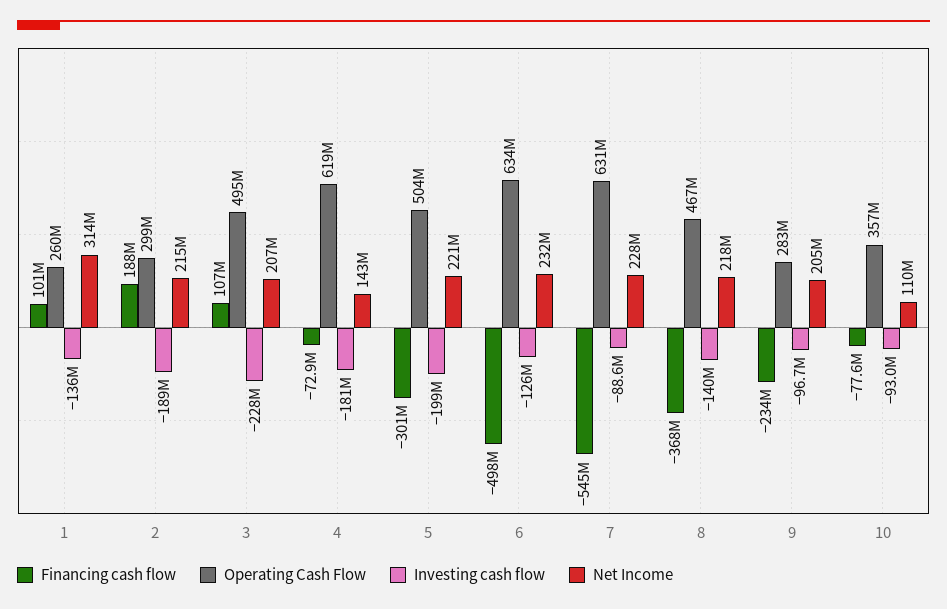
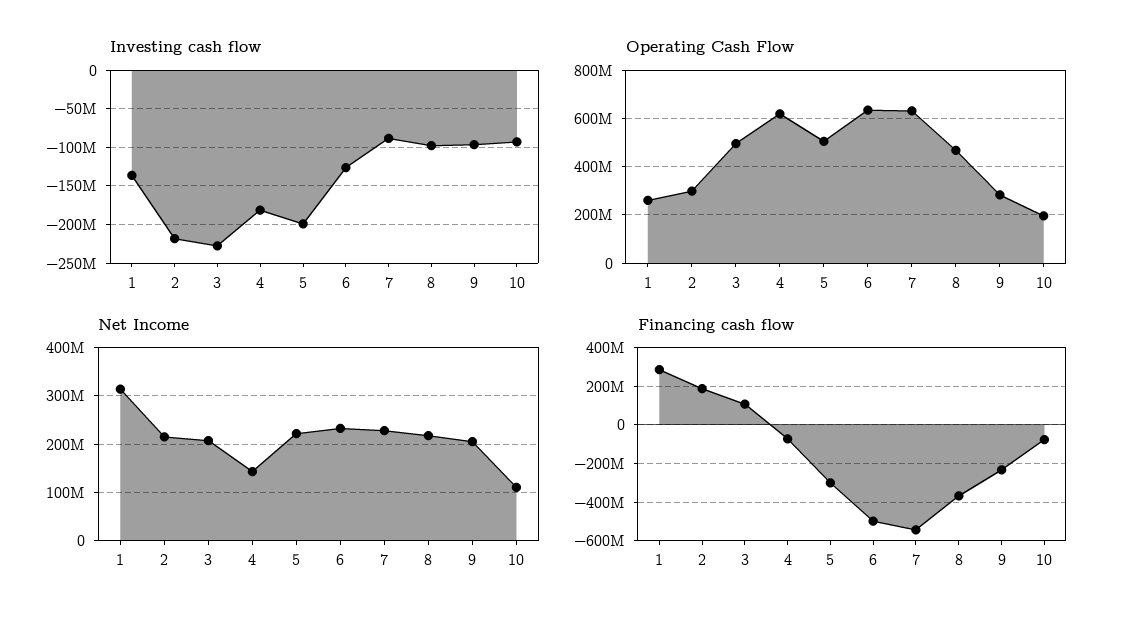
  {
    "Financing cash flow": {
-     "1": 101000000,
+     "1": 300000000,
      "2": 188000000,
      "3": 107000000,
      "4": -72900000,
      "5": -301000000,
      "6": -498000000,
      "7": -545000000,
      "8": -368000000,
      "9": -234000000,
      "10": -77600000
    },
    "Operating Cash Flow": {
      "1": 260000000,
      "2": 299000000,
      "3": 495000000,
      "4": 619000000,
      "5": 504000000,
      "6": 634000000,
      "7": 631000000,
      "8": 467000000,
      "9": 283000000,
-     "10": 357000000
+     "10": 200000000
    },
    "Investing cash flow": {
      "1": -136000000,
-     "2": -189000000,
+     "2": -220000000,
      "3": -228000000,
      "4": -181000000,
      "5": -199000000,
      "6": -126000000,
      "7": -88600000,
-     "8": -140000000,
+     "8": -100000000,
      "9": -96700000,
      "10": -93000000
    },
    "Net Income": {
      "1": 314000000,
      "2": 215000000,
      "3": 207000000,
      "4": 143000000,
      "5": 221000000,
      "6": 232000000,
      "7": 228000000,
      "8": 218000000,
      "9": 205000000,
      "10": 110000000
    }
  }

